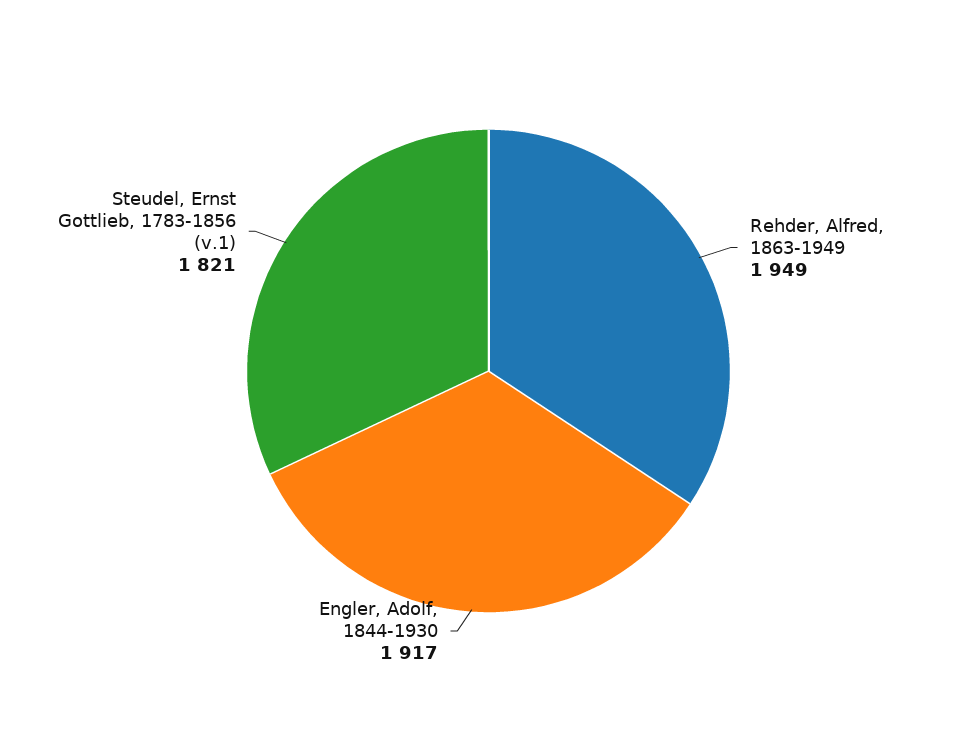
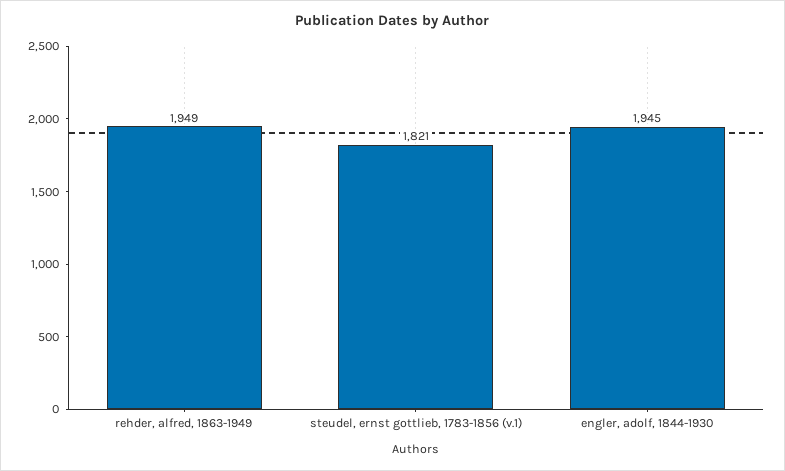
  {
    "Rehder, Alfred, 1863-1949": 1949,
-   "Engler, Adolf, 1844-1930": 1917,
+   "Engler, Adolf, 1844-1930": 1945,
    "Steudel, Ernst Gottlieb, 1783-1856 (v.1)": 1821
  }

